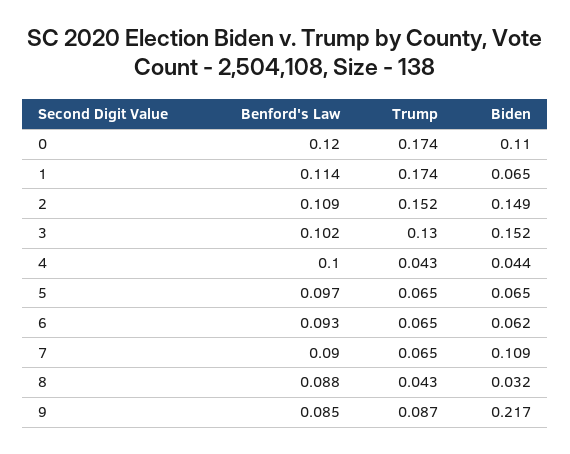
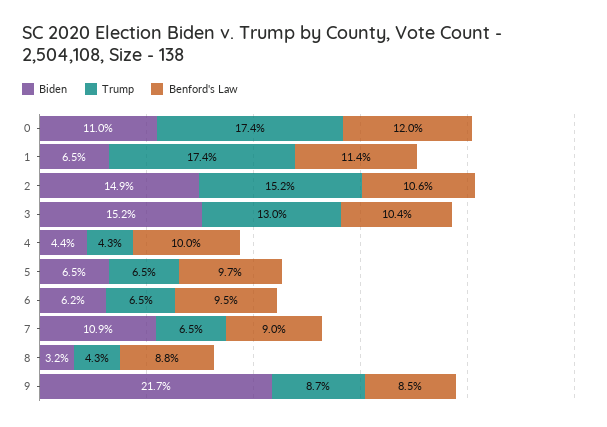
  {
    "Benford's Law": {
      "0": 0.12,
      "1": 0.114,
-     "2": 0.109,
+     "2": 0.106,
-     "3": 0.102,
+     "3": 0.104,
      "4": 0.1,
      "5": 0.097,
-     "6": 0.093,
+     "6": 0.095,
      "7": 0.09,
      "8": 0.088,
      "9": 0.085
    },
    "Trump": {
      "0": 0.174,
      "1": 0.174,
      "2": 0.152,
      "3": 0.13,
      "4": 0.043,
      "5": 0.065,
      "6": 0.065,
      "7": 0.065,
      "8": 0.043,
      "9": 0.087
    },
    "Biden": {
      "0": 0.11,
      "1": 0.065,
      "2": 0.149,
      "3": 0.152,
      "4": 0.044,
      "5": 0.065,
      "6": 0.062,
      "7": 0.109,
      "8": 0.032,
      "9": 0.217
    }
  }

